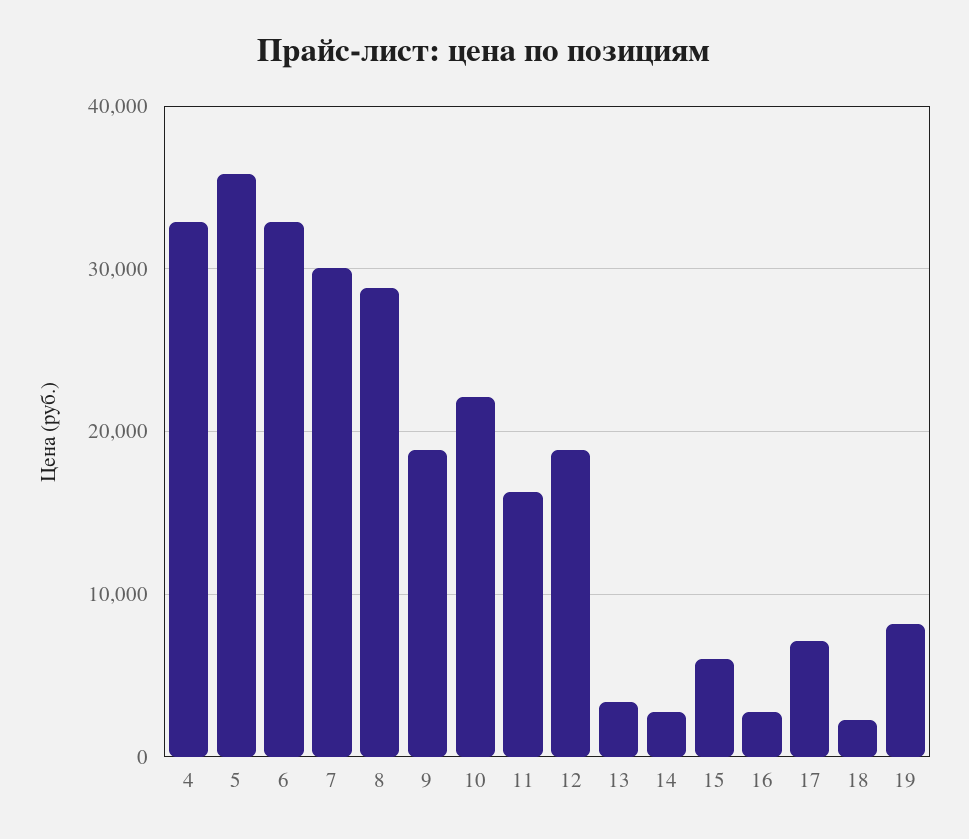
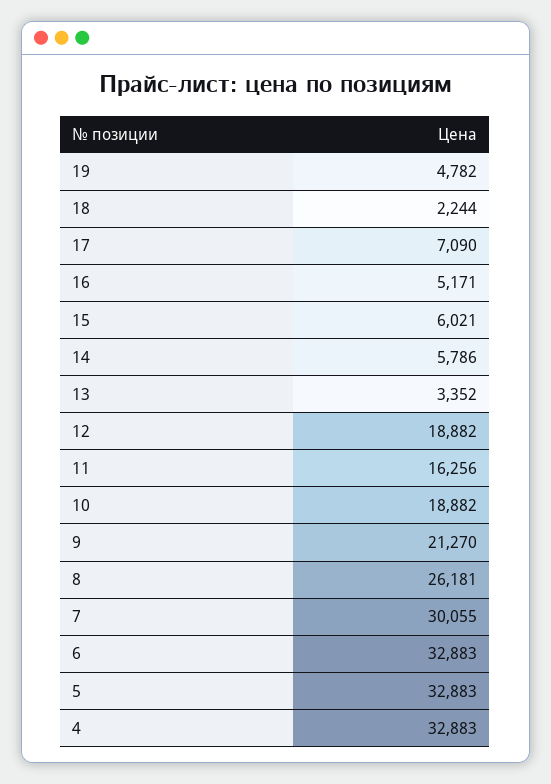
  {
    "4": 32883,
-   "5": 36000,
+   "5": 32883,
    "6": 32883,
    "7": 30055,
-   "8": 29000,
+   "8": 26181,
-   "9": 19000,
+   "9": 21270,
-   "10": 22000,
+   "10": 18882,
    "11": 16256,
    "12": 18882,
    "13": 3352,
-   "14": 3000,
+   "14": 5786,
    "15": 6021,
-   "16": 3000,
+   "16": 5171,
    "17": 7090,
    "18": 2244,
-   "19": 8000
+   "19": 4782
  }

